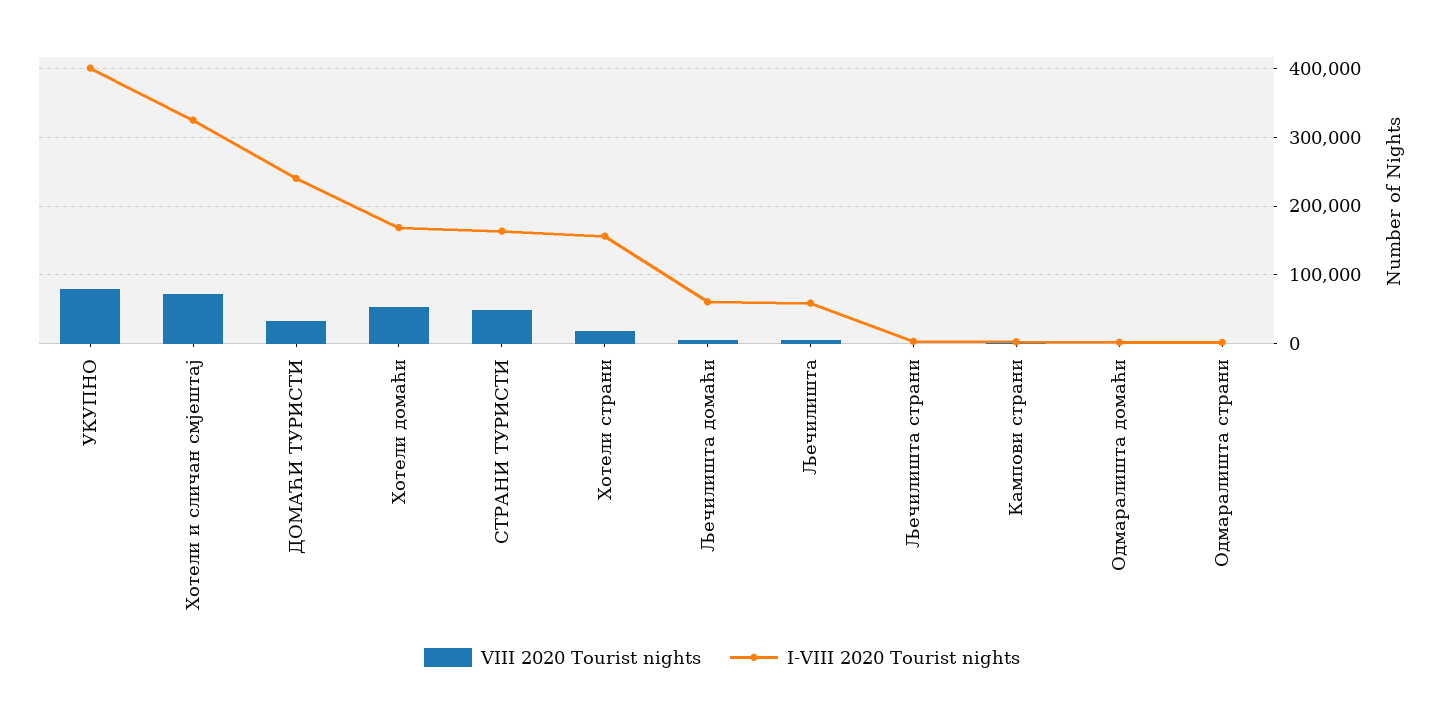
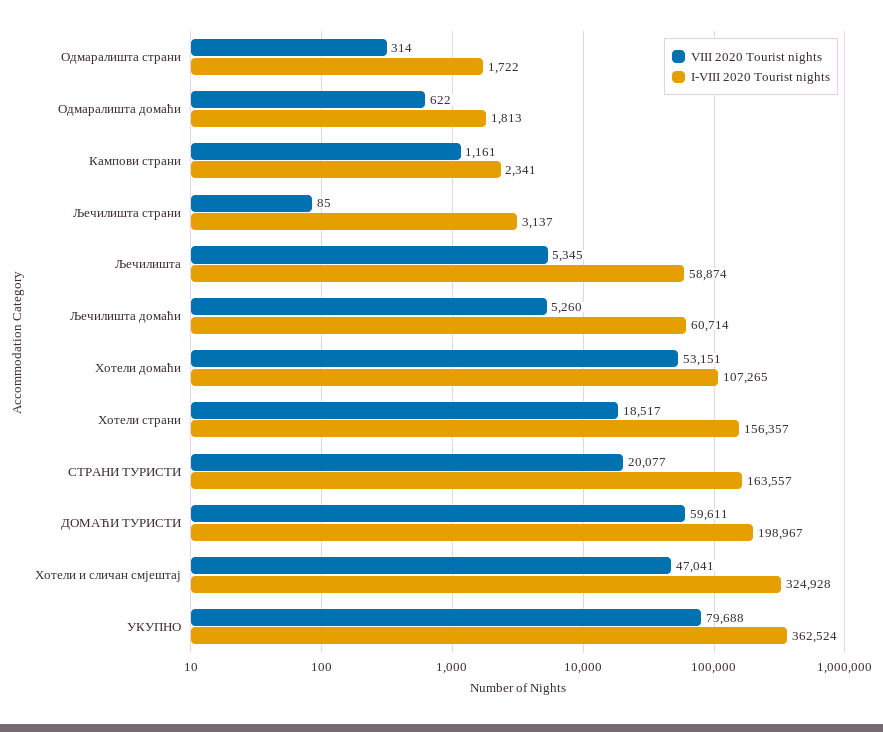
  {
    "VIII 2020 Tourist nights": {
      "УКУПНО": 79688,
-     "Хотели и сличан смјештај": 70000,
+     "Хотели и сличан смјештај": 47041,
-     "ДОМАЋИ ТУРИСТИ": 30000,
+     "ДОМАЋИ ТУРИСТИ": 59611,
      "Хотели домаћи": 53151,
-     "СТРАНИ ТУРИСТИ": 50000,
+     "СТРАНИ ТУРИСТИ": 20077,
      "Хотели страни": 18517,
      "Љечилишта домаћи": 5260,
      "Љечилишта": 5345,
      "Љечилишта страни": 85,
      "Кампови страни": 1161,
      "Одмаралишта домаћи": 622,
      "Одмаралишта страни": 314
    },
    "I-VIII 2020 Tourist nights": {
-     "УКУПНО": 400000,
+     "УКУПНО": 362524,
      "Хотели и сличан смјештај": 324928,
-     "ДОМАЋИ ТУРИСТИ": 240000,
+     "ДОМАЋИ ТУРИСТИ": 198967,
-     "Хотели домаћи": 170000,
+     "Хотели домаћи": 107265,
      "СТРАНИ ТУРИСТИ": 163557,
      "Хотели страни": 156357,
      "Љечилишта домаћи": 60714,
      "Љечилишта": 58874,
      "Љечилишта страни": 3137,
      "Кампови страни": 2341,
      "Одмаралишта домаћи": 1813,
      "Одмаралишта страни": 1722
    }
  }

